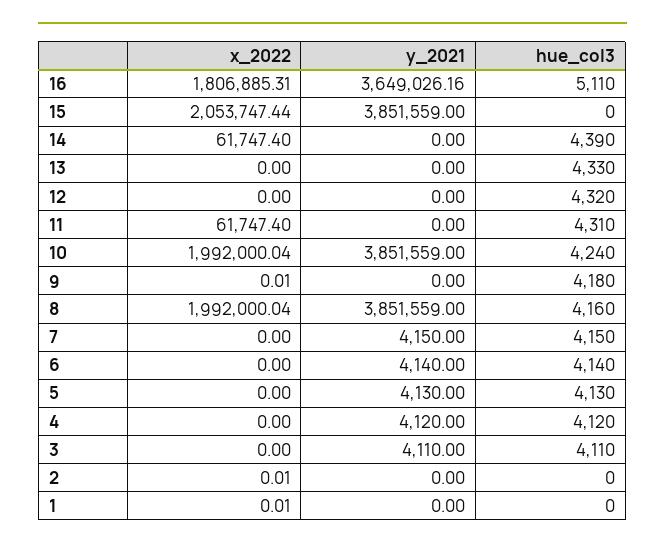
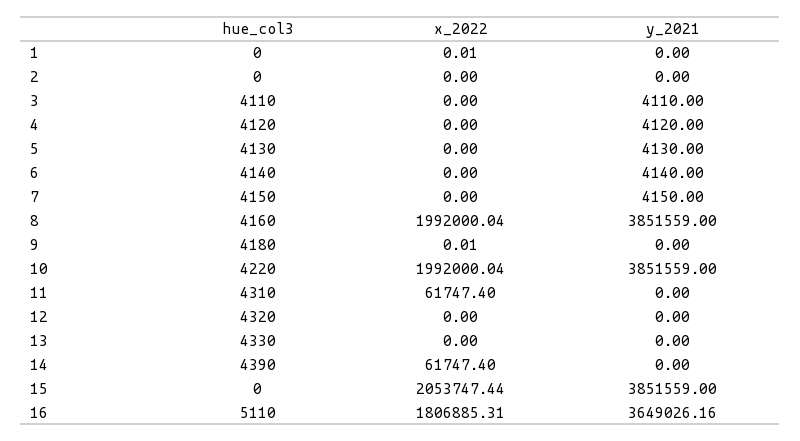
  {
    "x_2022": {
      "16": 1806885.31,
      "15": 2053747.44,
      "14": 61747.4,
      "13": 0,
      "12": 0,
      "11": 61747.4,
      "10": 1992000.04,
      "9": 0.01,
      "8": 1992000.04,
      "7": 0,
      "6": 0,
      "5": 0,
      "4": 0,
      "3": 0,
-     "2": 0.01,
+     "2": 0,
      "1": 0.01
    },
    "y_2021": {
      "16": 3649026.16,
      "15": 3851559,
      "14": 0,
      "13": 0,
      "12": 0,
      "11": 0,
      "10": 3851559,
      "9": 0,
      "8": 3851559,
      "7": 4150,
      "6": 4140,
      "5": 4130,
      "4": 4120,
      "3": 4110,
      "2": 0,
      "1": 0
    },
    "hue_col3": {
      "16": 5110,
      "15": 0,
      "14": 4390,
      "13": 4330,
      "12": 4320,
      "11": 4310,
-     "10": 4240,
+     "10": 4220,
      "9": 4180,
      "8": 4160,
      "7": 4150,
      "6": 4140,
      "5": 4130,
      "4": 4120,
      "3": 4110,
      "2": 0,
      "1": 0
    }
  }

